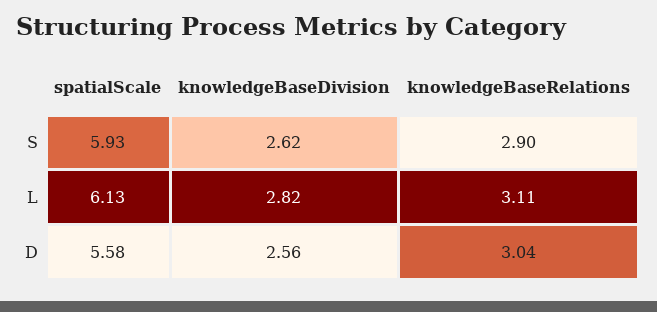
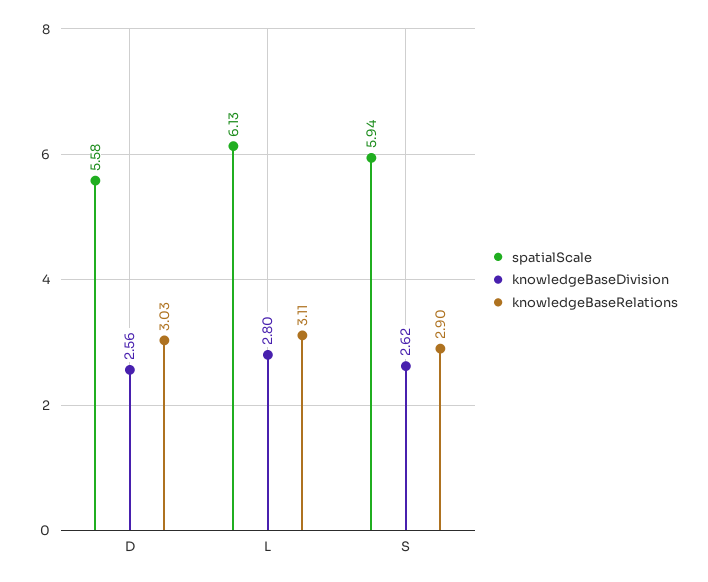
  {
    "spatialScale": {
-     "S": 5.93,
+     "S": 5.94,
      "L": 6.13,
      "D": 5.58
    },
    "knowledgeBaseDivision": {
      "S": 2.62,
-     "L": 2.82,
+     "L": 2.8,
      "D": 2.56
    },
    "knowledgeBaseRelations": {
      "S": 2.9,
      "L": 3.11,
-     "D": 3.04
+     "D": 3.03
    }
  }

